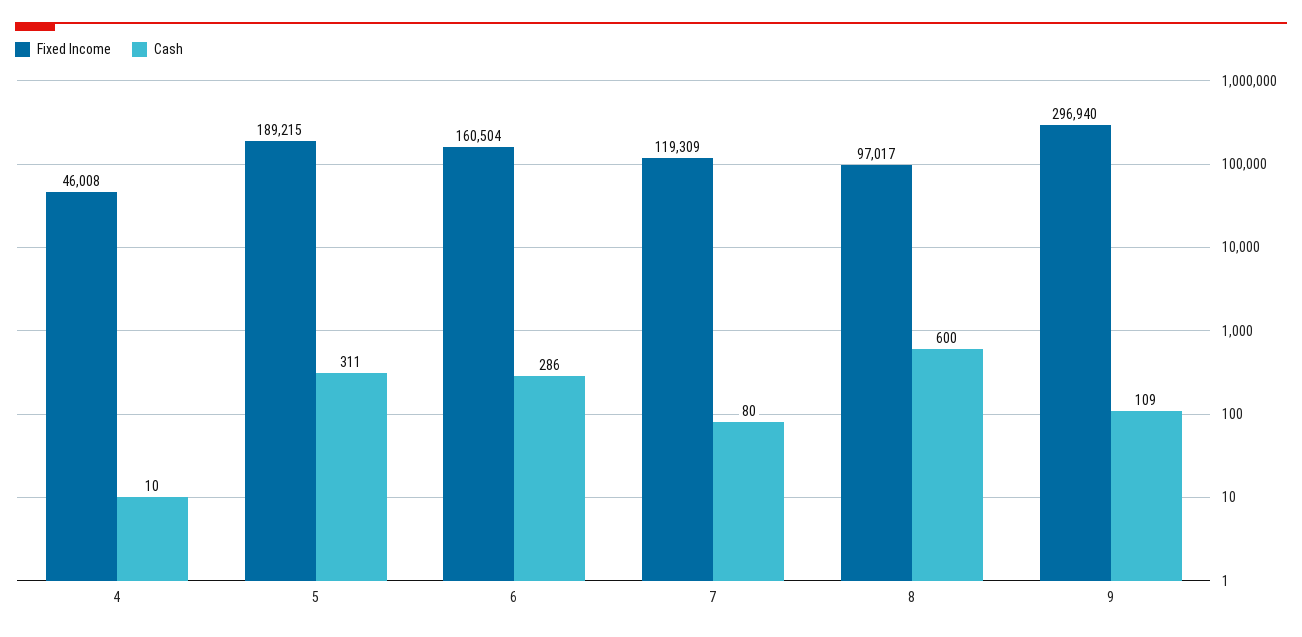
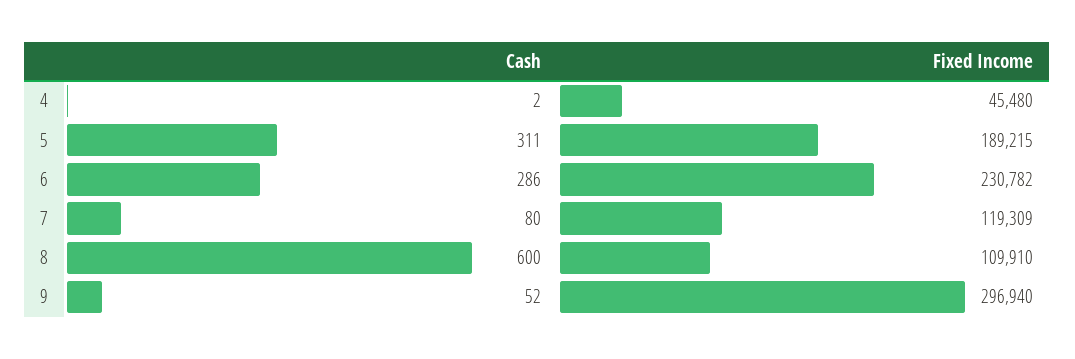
  {
    "Fixed Income": {
-     "4": 46008,
+     "4": 45480,
      "5": 189215,
-     "6": 160504,
+     "6": 230782,
      "7": 119309,
-     "8": 97017,
+     "8": 109910,
      "9": 296940
    },
    "Cash": {
-     "4": 10,
+     "4": 2,
      "5": 311,
      "6": 286,
      "7": 80,
      "8": 600,
-     "9": 109
+     "9": 52
    }
  }

